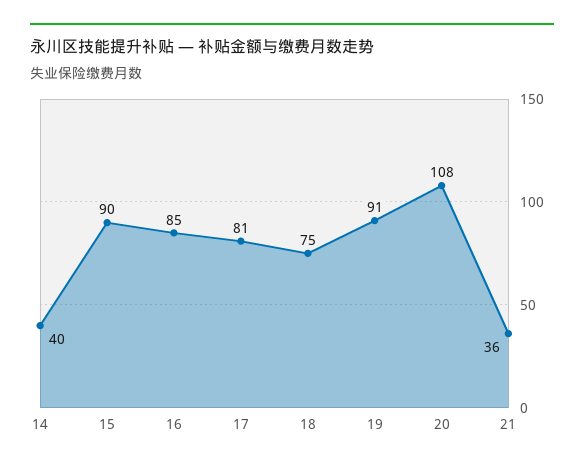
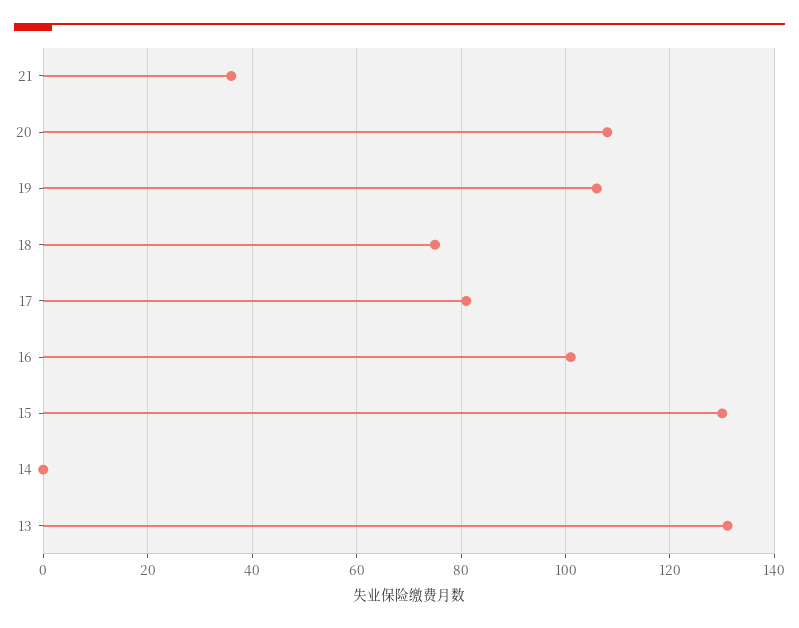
  {
-   "14": 40,
+   "14": 0,
-   "15": 90,
+   "15": 130,
-   "16": 85,
+   "16": 100,
    "17": 81,
    "18": 75,
-   "19": 91,
+   "19": 105,
    "20": 108,
-   "21": 36
+   "21": 36,
+   "13": 130
  }

